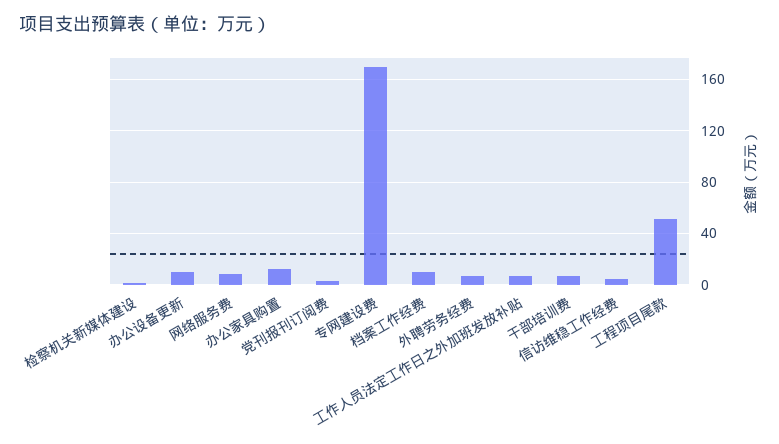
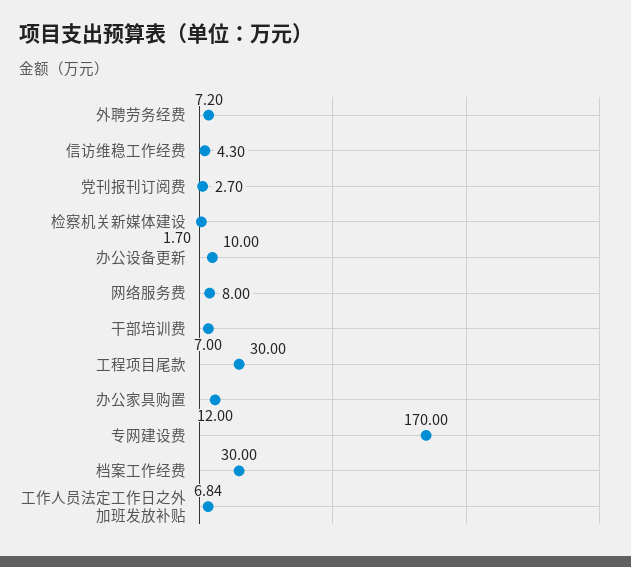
  {
    "检察机关新媒体建设": 1.7,
    "办公设备更新": 10,
    "网络服务费": 8,
    "办公家具购置": 12,
    "党刊报刊订阅费": 2.7,
    "专网建设费": 170,
-   "档案工作经费": 10,
+   "档案工作经费": 30,
    "外聘劳务经费": 7.2,
    "工作人员法定工作日之外加班发放补贴": 6.84,
    "干部培训费": 7,
    "信访维稳工作经费": 4.3,
-   "工程项目尾款": 50
+   "工程项目尾款": 30
  }

